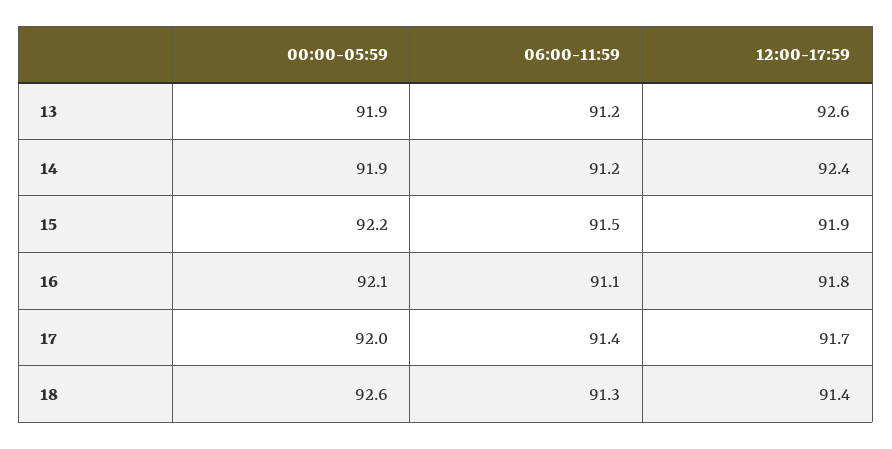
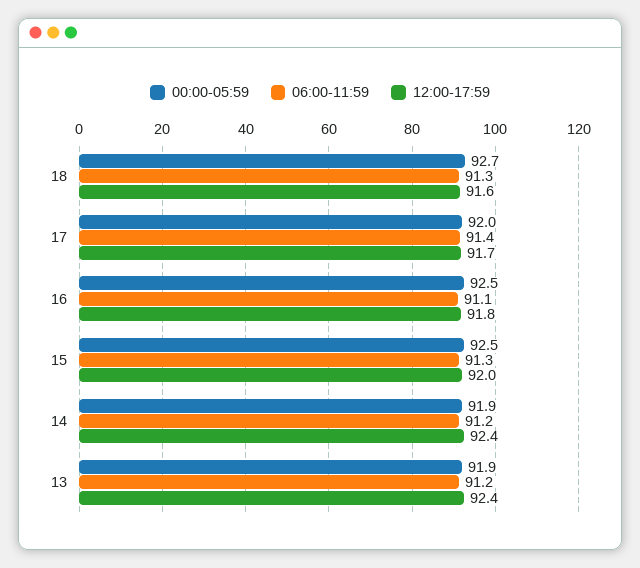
  {
    "00:00-05:59": {
      "13": 91.9,
      "14": 91.9,
-     "15": 92.2,
+     "15": 92.5,
-     "16": 92.1,
+     "16": 92.5,
      "17": 92,
-     "18": 92.6
+     "18": 92.7
    },
    "06:00-11:59": {
      "13": 91.2,
      "14": 91.2,
-     "15": 91.5,
+     "15": 91.3,
      "16": 91.1,
      "17": 91.4,
      "18": 91.3
    },
    "12:00-17:59": {
-     "13": 92.6,
+     "13": 92.4,
      "14": 92.4,
-     "15": 91.9,
+     "15": 92,
      "16": 91.8,
      "17": 91.7,
-     "18": 91.4
+     "18": 91.6
    }
  }

